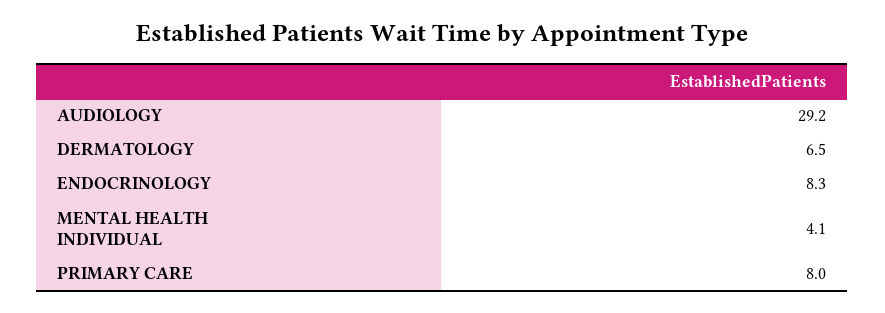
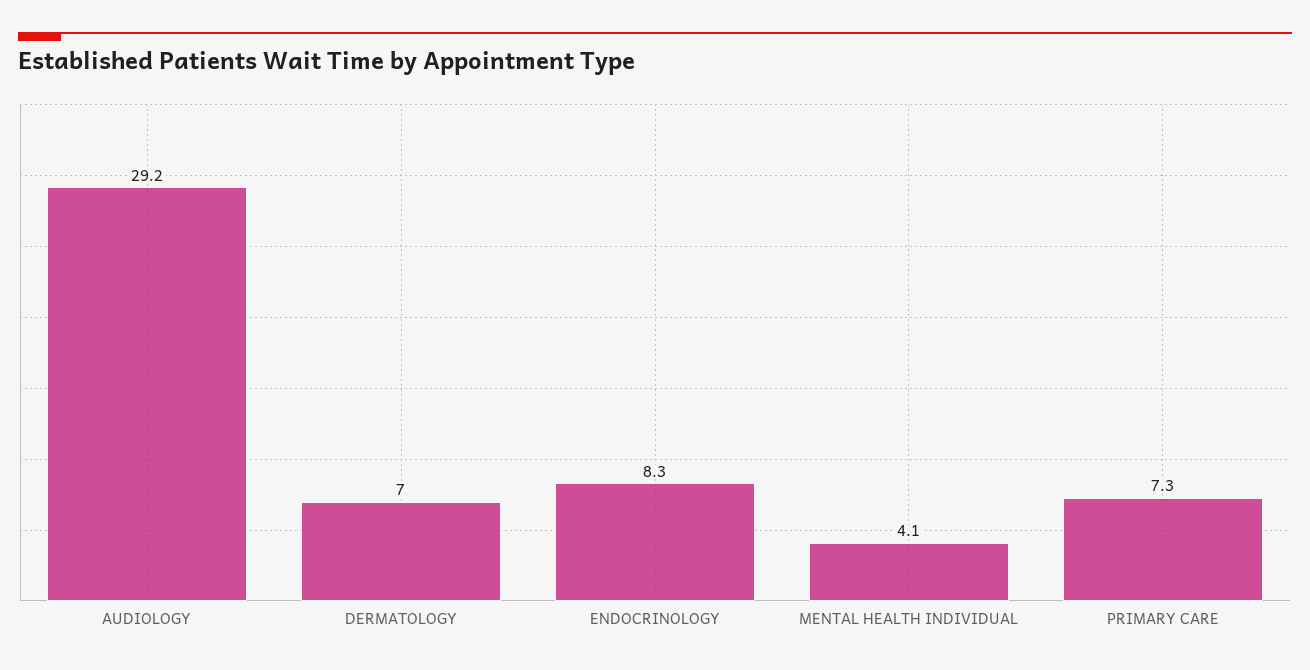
  {
    "AUDIOLOGY": 29.2,
-   "DERMATOLOGY": 6.5,
+   "DERMATOLOGY": 7,
    "ENDOCRINOLOGY": 8.3,
    "MENTAL HEALTH INDIVIDUAL": 4.1,
-   "PRIMARY CARE": 8
+   "PRIMARY CARE": 7.3
  }

